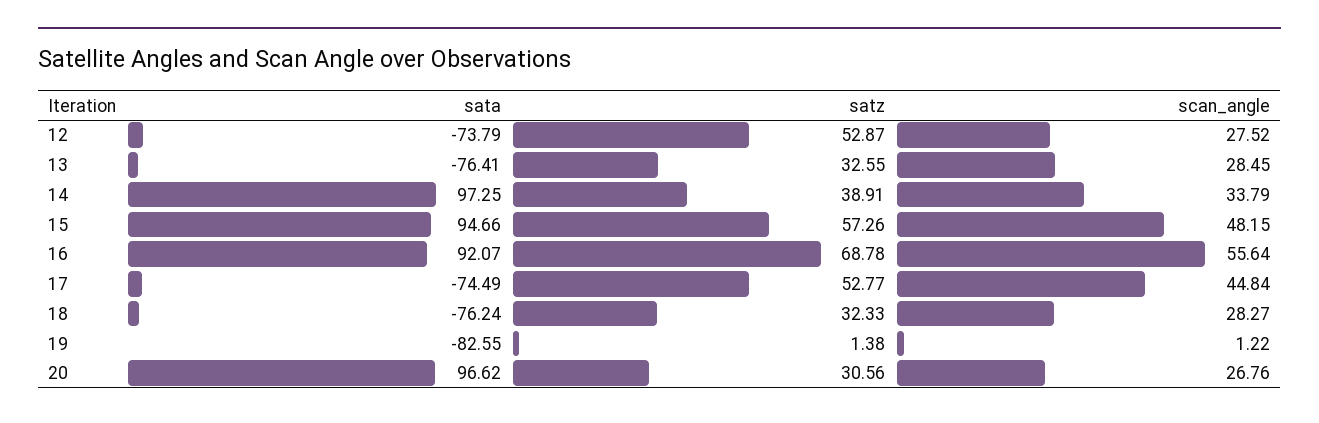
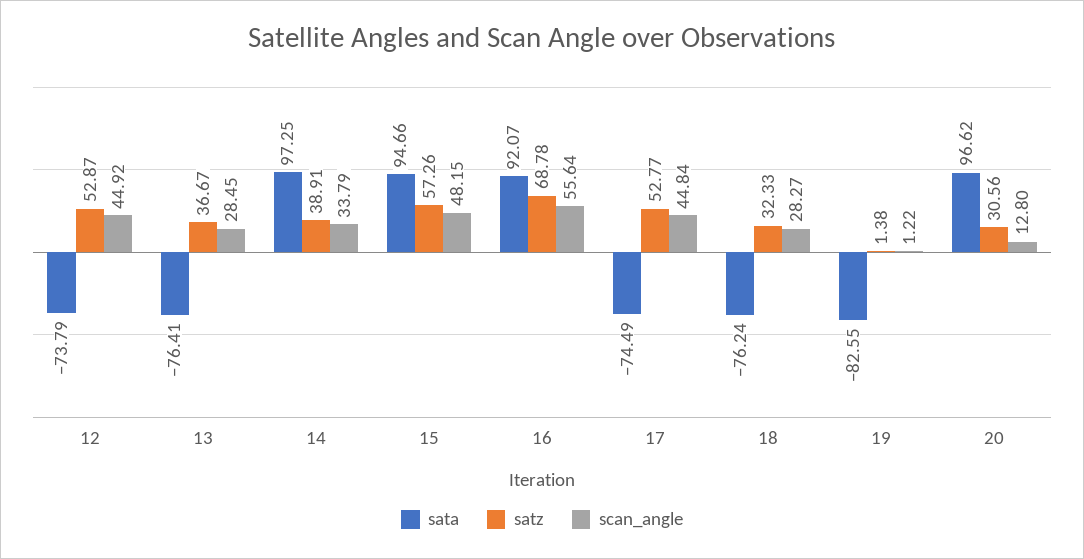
  {
    "sata": {
      "12": -73.79,
      "13": -76.41,
      "14": 97.25,
      "15": 94.66,
      "16": 92.07,
      "17": -74.49,
      "18": -76.24,
      "19": -82.55,
      "20": 96.62
    },
    "satz": {
      "12": 52.87,
-     "13": 32.55,
+     "13": 36.67,
      "14": 38.91,
      "15": 57.26,
      "16": 68.78,
      "17": 52.77,
      "18": 32.33,
      "19": 1.38,
      "20": 30.56
    },
    "scan_angle": {
-     "12": 27.52,
+     "12": 44.92,
      "13": 28.45,
      "14": 33.79,
      "15": 48.15,
      "16": 55.64,
      "17": 44.84,
      "18": 28.27,
      "19": 1.22,
-     "20": 26.76
+     "20": 12.8
    }
  }

